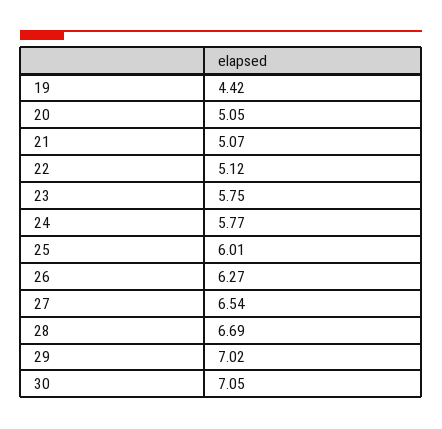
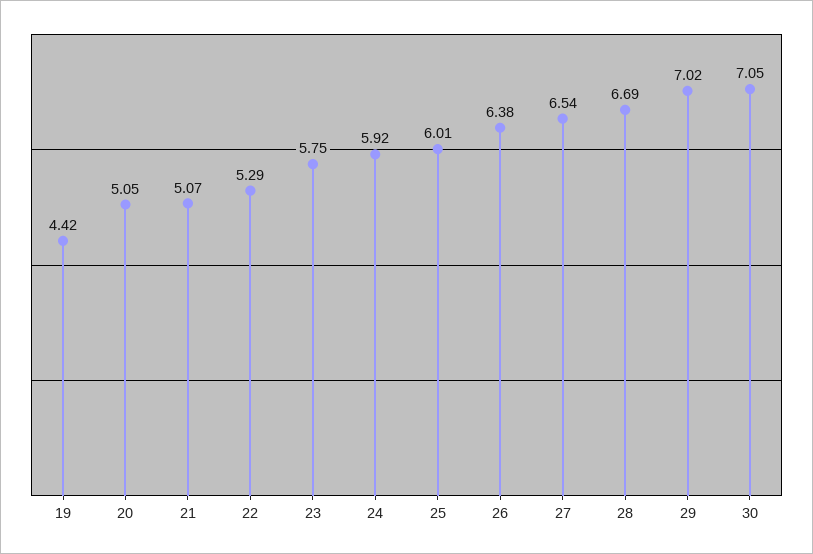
  {
    "19": 4.42,
    "20": 5.05,
    "21": 5.07,
-   "22": 5.12,
+   "22": 5.29,
    "23": 5.75,
-   "24": 5.77,
+   "24": 5.92,
    "25": 6.01,
-   "26": 6.27,
+   "26": 6.38,
    "27": 6.54,
    "28": 6.69,
    "29": 7.02,
    "30": 7.05
  }

